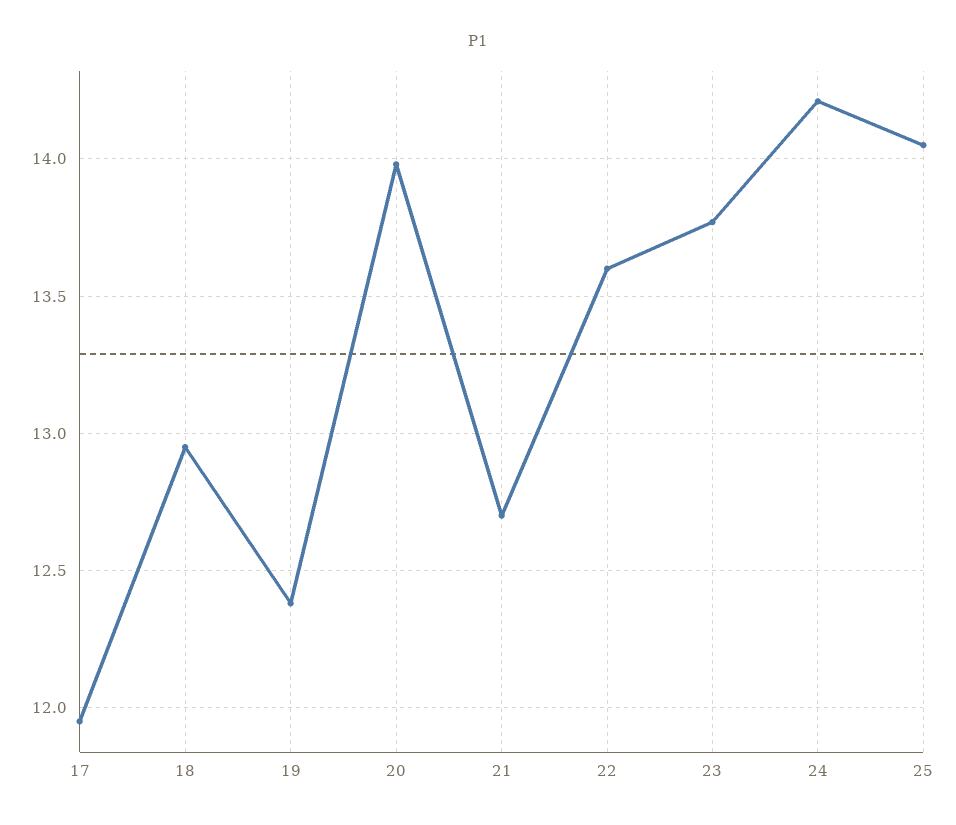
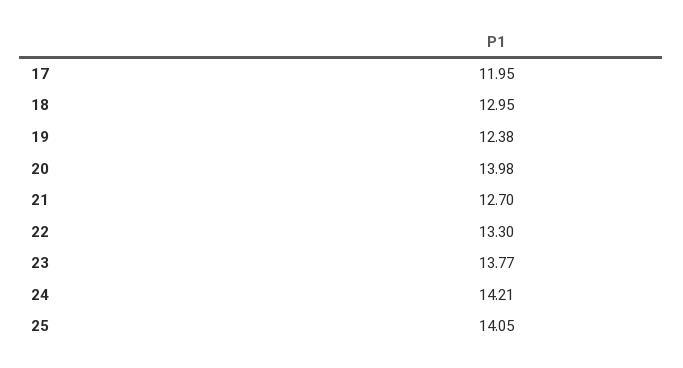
  {
    "17": 11.95,
    "18": 12.95,
    "19": 12.38,
    "20": 13.98,
    "21": 12.7,
-   "22": 13.6,
+   "22": 13.3,
    "23": 13.77,
    "24": 14.21,
    "25": 14.05
  }

